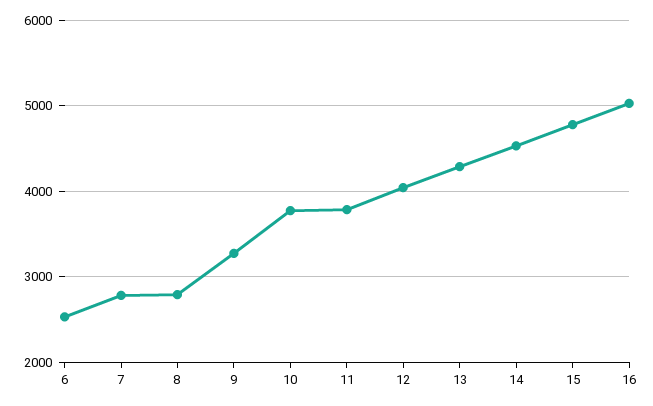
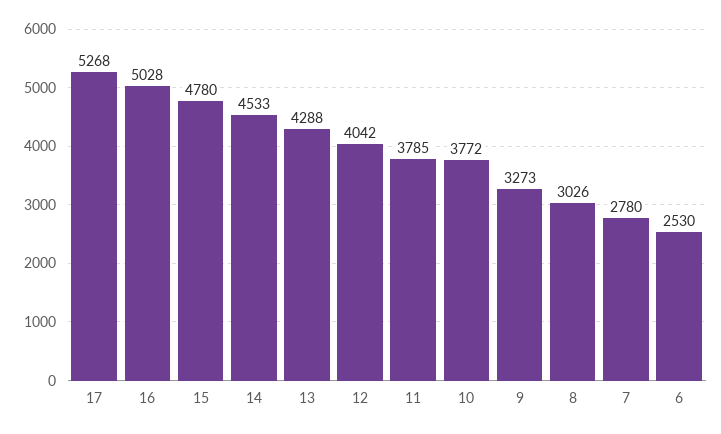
  {
    "6": 2530,
    "7": 2780,
-   "8": 2800,
+   "8": 3026,
    "9": 3273,
    "10": 3772,
    "11": 3785,
    "12": 4042,
    "13": 4288,
    "14": 4533,
    "15": 4780,
-   "16": 5028
+   "16": 5028,
+   "17": 5268
  }

